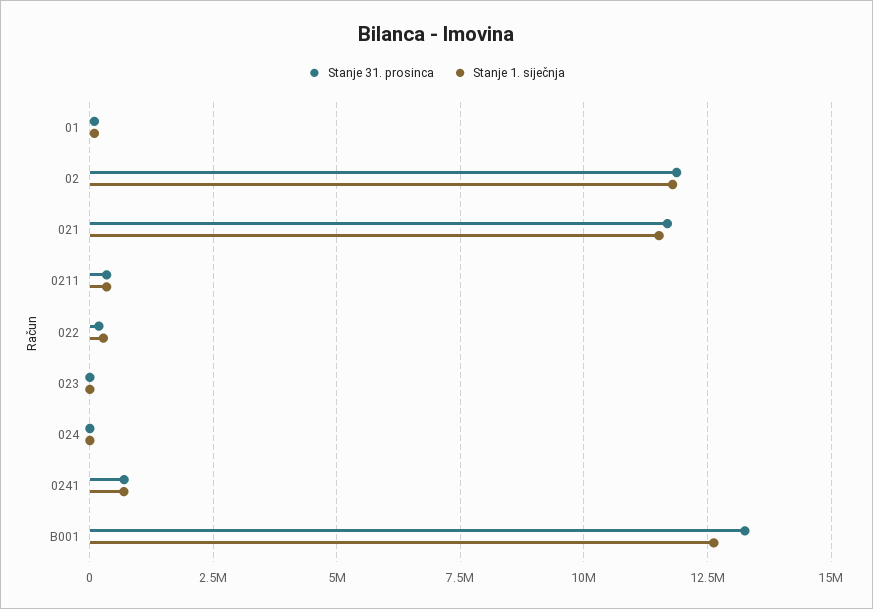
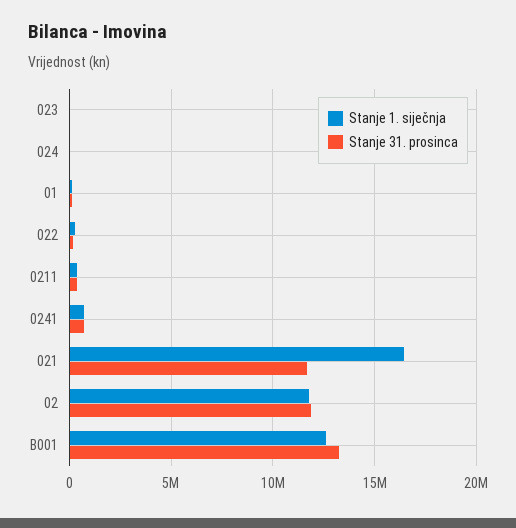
  {
    "Stanje 31. prosinca": {
      "01": 0,
      "02": 12000000,
      "021": 11750000,
      "0211": 250000,
      "022": 250000,
      "023": 0,
      "024": 0,
      "0241": 750000,
      "B001": 13250000
    },
    "Stanje 1. siječnja": {
      "01": 0,
      "02": 11750000,
-     "021": 11500000,
+     "021": 16500000,
      "0211": 250000,
      "022": 250000,
      "023": 0,
      "024": 0,
      "0241": 750000,
      "B001": 12750000
    }
  }

